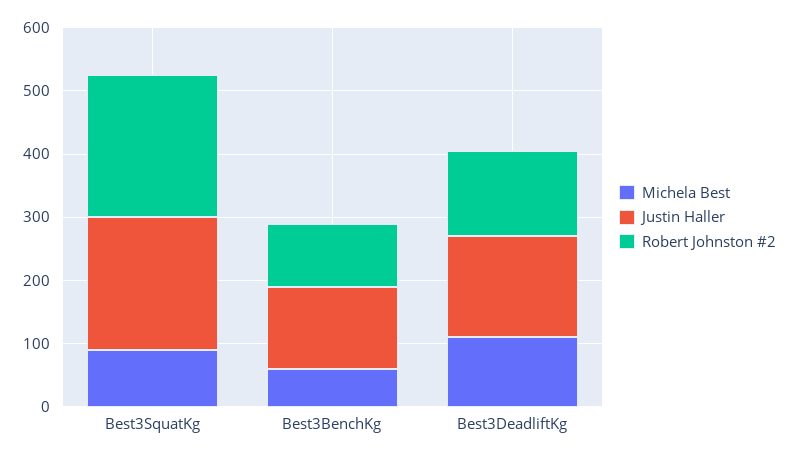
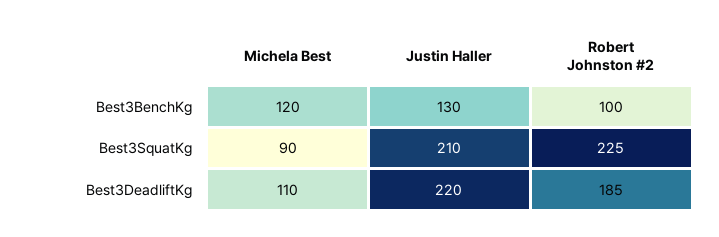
  {
    "Michela Best": {
      "Best3SquatKg": 90,
-     "Best3BenchKg": 60,
+     "Best3BenchKg": 120,
      "Best3DeadliftKg": 110
    },
    "Justin Haller": {
      "Best3SquatKg": 210,
      "Best3BenchKg": 130,
-     "Best3DeadliftKg": 160
+     "Best3DeadliftKg": 220
    },
    "Robert Johnston #2": {
      "Best3SquatKg": 225,
      "Best3BenchKg": 100,
-     "Best3DeadliftKg": 140
+     "Best3DeadliftKg": 185
    }
  }

